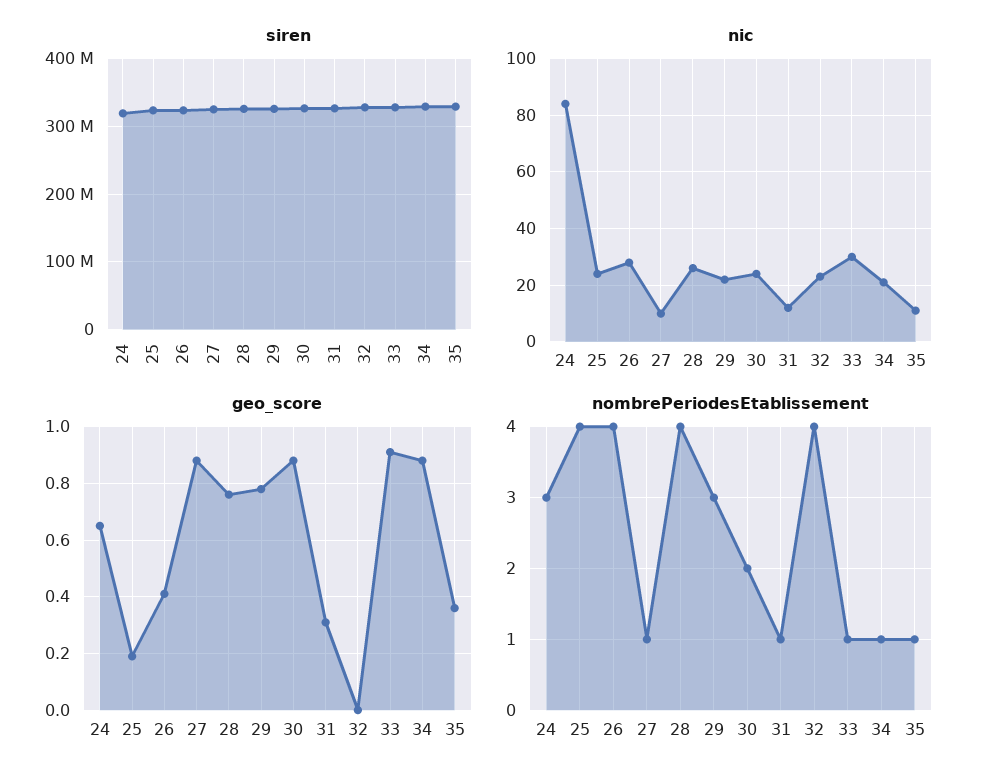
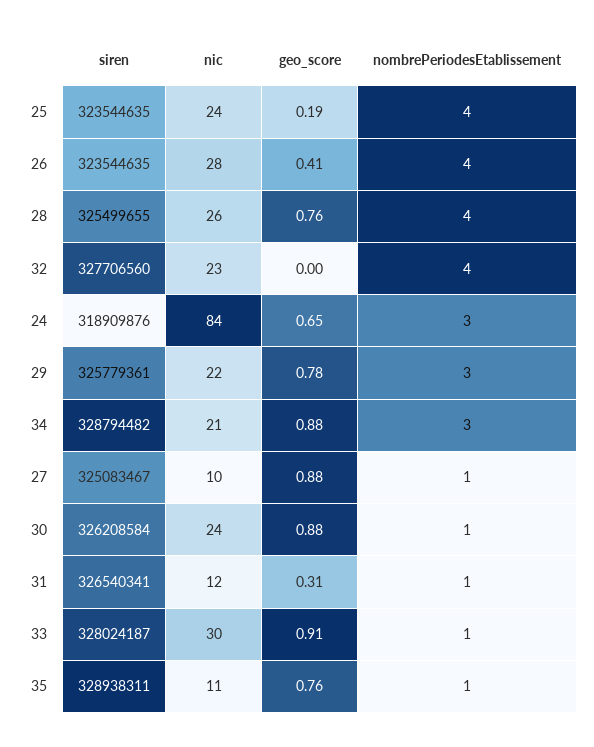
  {
    "siren": {
      "24": 318909876,
      "25": 323544635,
      "26": 323544635,
      "27": 325083467,
      "28": 325499655,
      "29": 325779361,
      "30": 326208584,
      "31": 326540341,
      "32": 327706560,
      "33": 328024187,
      "34": 328794482,
      "35": 328938311
    },
    "nic": {
      "24": 84,
      "25": 24,
      "26": 28,
      "27": 10,
      "28": 26,
      "29": 22,
      "30": 24,
      "31": 12,
      "32": 23,
      "33": 30,
      "34": 21,
      "35": 11
    },
    "geo_score": {
      "24": 0.65,
      "25": 0.19,
      "26": 0.41,
      "27": 0.88,
      "28": 0.76,
      "29": 0.78,
      "30": 0.88,
      "31": 0.31,
      "32": 0,
      "33": 0.91,
      "34": 0.88,
-     "35": 0.35
+     "35": 0.76
    },
    "nombrePeriodesEtablissement": {
      "24": 3,
      "25": 4,
      "26": 4,
      "27": 1,
      "28": 4,
      "29": 3,
-     "30": 2,
+     "30": 1,
      "31": 1,
      "32": 4,
      "33": 1,
-     "34": 1,
+     "34": 3,
      "35": 1
    }
  }

